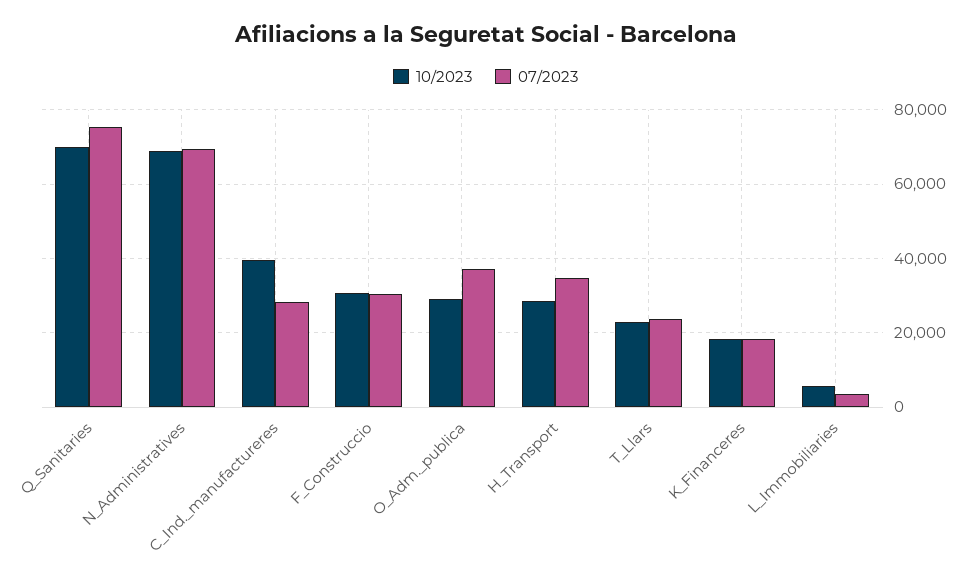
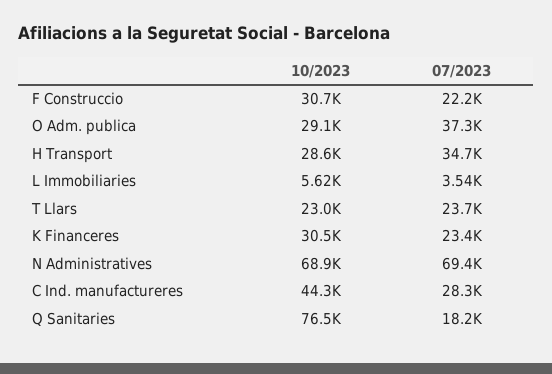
  {
    "10/2023": {
-     "Q_Sanitaries": 70000,
+     "Q_Sanitaries": 76500,
      "N_Administratives": 68900,
-     "C_Ind._manufactureres": 40000,
+     "C_Ind._manufactureres": 44300,
      "F_Construccio": 30700,
      "O_Adm._publica": 29100,
      "H_Transport": 28600,
      "T_Llars": 23000,
-     "K_Financeres": 18000,
+     "K_Financeres": 30500,
      "L_Immobiliaries": 5620
    },
    "07/2023": {
-     "Q_Sanitaries": 76000,
+     "Q_Sanitaries": 18200,
      "N_Administratives": 69400,
      "C_Ind._manufactureres": 28300,
-     "F_Construccio": 30000,
+     "F_Construccio": 22200,
      "O_Adm._publica": 37300,
      "H_Transport": 34700,
      "T_Llars": 23700,
-     "K_Financeres": 18000,
+     "K_Financeres": 23400,
      "L_Immobiliaries": 3540
    }
  }

